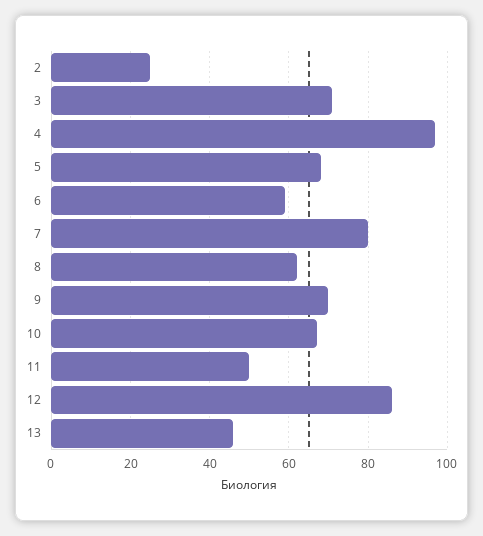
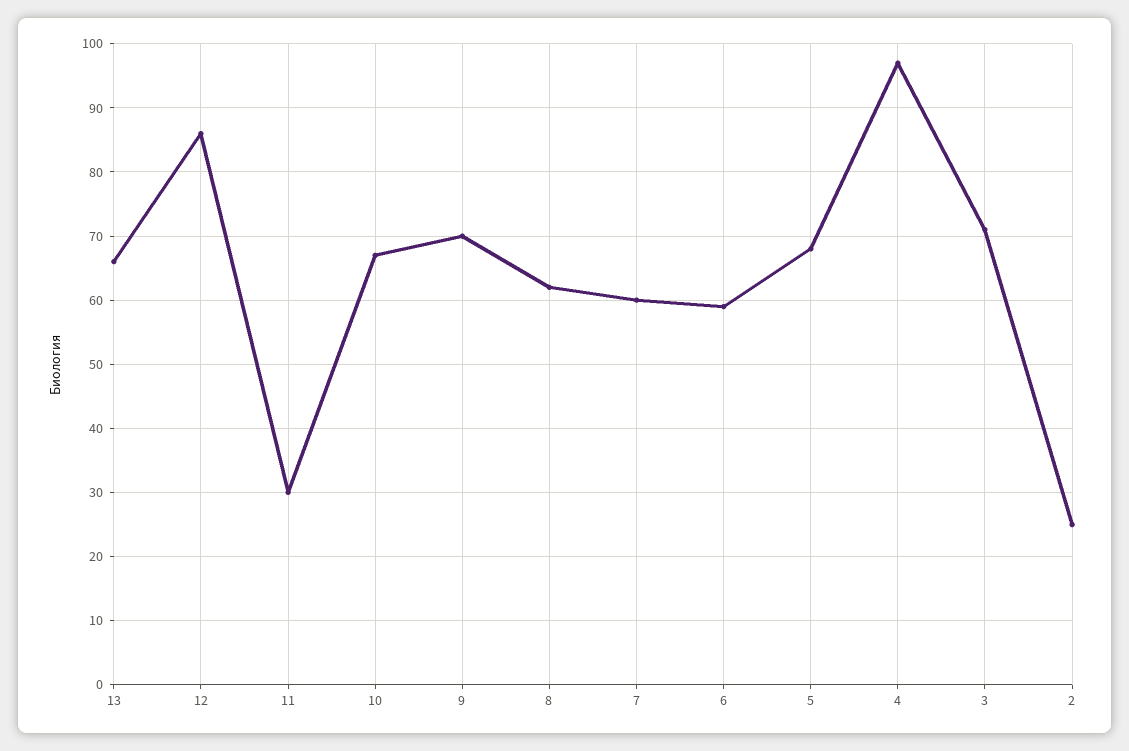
  {
    "2": 25,
    "3": 71,
    "4": 97,
    "5": 68,
    "6": 59,
-   "7": 80,
+   "7": 60,
    "8": 62,
    "9": 70,
    "10": 67,
-   "11": 50,
+   "11": 30,
    "12": 86,
-   "13": 45
+   "13": 66
  }

